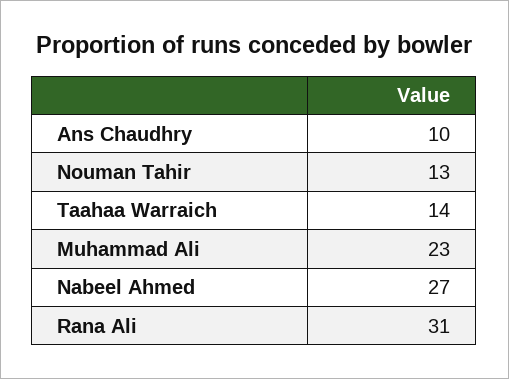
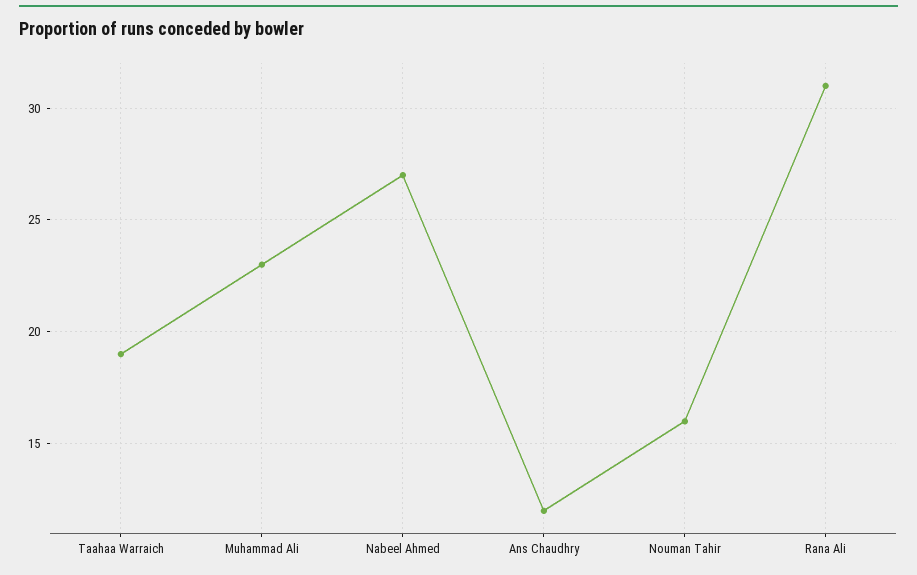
  {
-   "Ans Chaudhry": 10,
+   "Ans Chaudhry": 12,
-   "Nouman Tahir": 13,
+   "Nouman Tahir": 16,
-   "Taahaa Warraich": 14,
+   "Taahaa Warraich": 19,
    "Muhammad Ali": 23,
    "Nabeel Ahmed": 27,
    "Rana Ali": 31
  }

